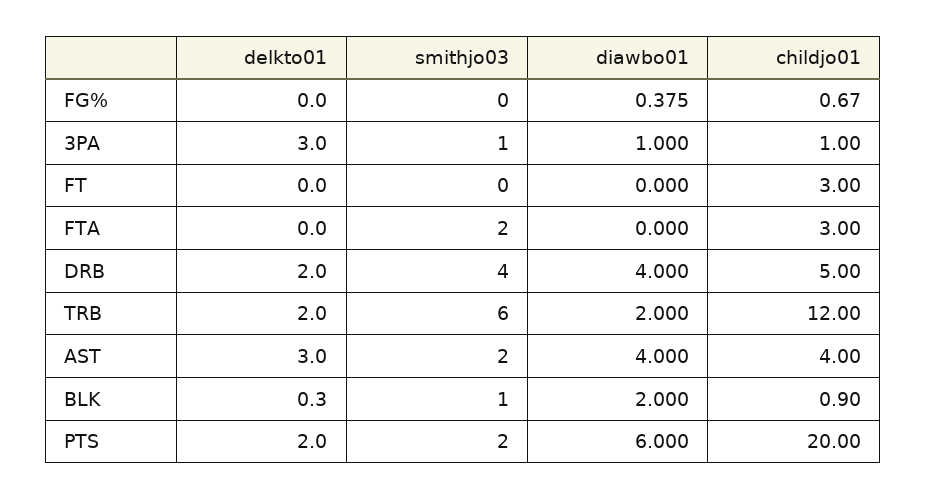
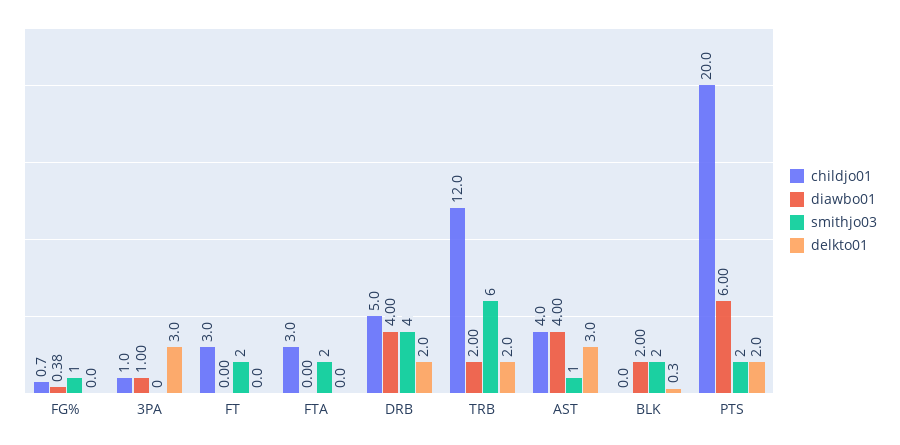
  {
    "delkto01": {
      "FG%": 0,
      "3PA": 3,
      "FT": 0,
      "FTA": 0,
      "DRB": 2,
      "TRB": 2,
      "AST": 3,
      "BLK": 0.3,
      "PTS": 2
    },
    "smithjo03": {
-     "FG%": 0,
+     "FG%": 1,
-     "3PA": 1,
+     "3PA": 0,
-     "FT": 0,
+     "FT": 2,
      "FTA": 2,
      "DRB": 4,
      "TRB": 6,
-     "AST": 2,
+     "AST": 1,
-     "BLK": 1,
+     "BLK": 2,
      "PTS": 2
    },
    "diawbo01": {
      "FG%": 0.375,
      "3PA": 1,
      "FT": 0,
      "FTA": 0,
      "DRB": 4,
      "TRB": 2,
      "AST": 4,
      "BLK": 2,
      "PTS": 6
    },
    "childjo01": {
      "FG%": 0.67,
      "3PA": 1,
      "FT": 3,
      "FTA": 3,
      "DRB": 5,
      "TRB": 12,
      "AST": 4,
-     "BLK": 0.9,
+     "BLK": 0,
      "PTS": 20
    }
  }

